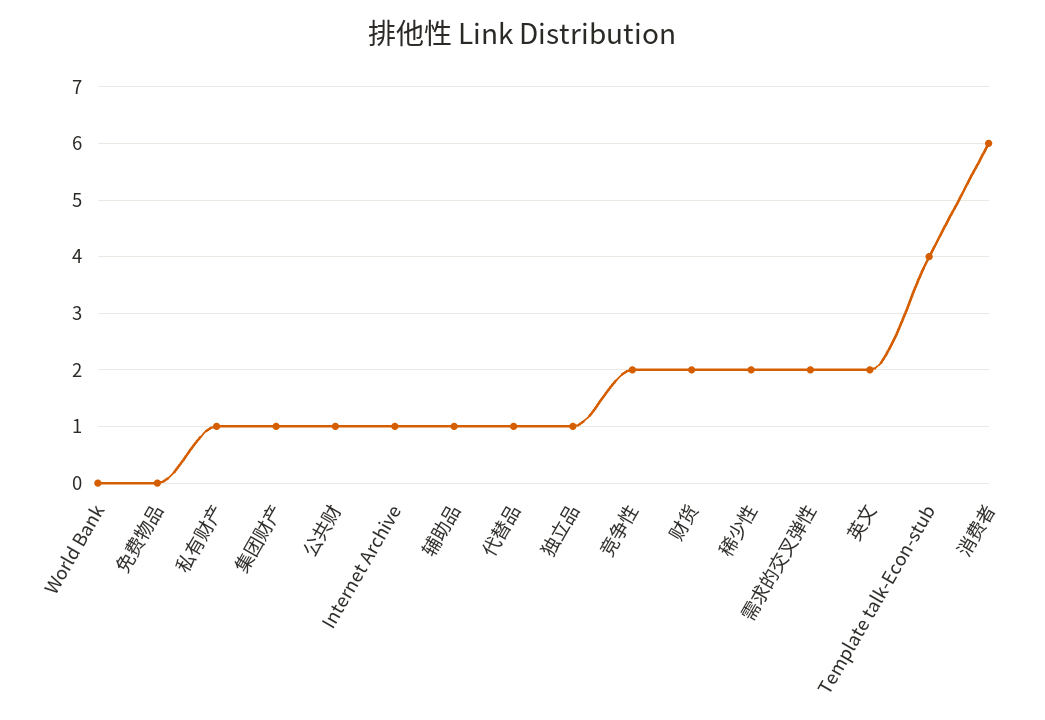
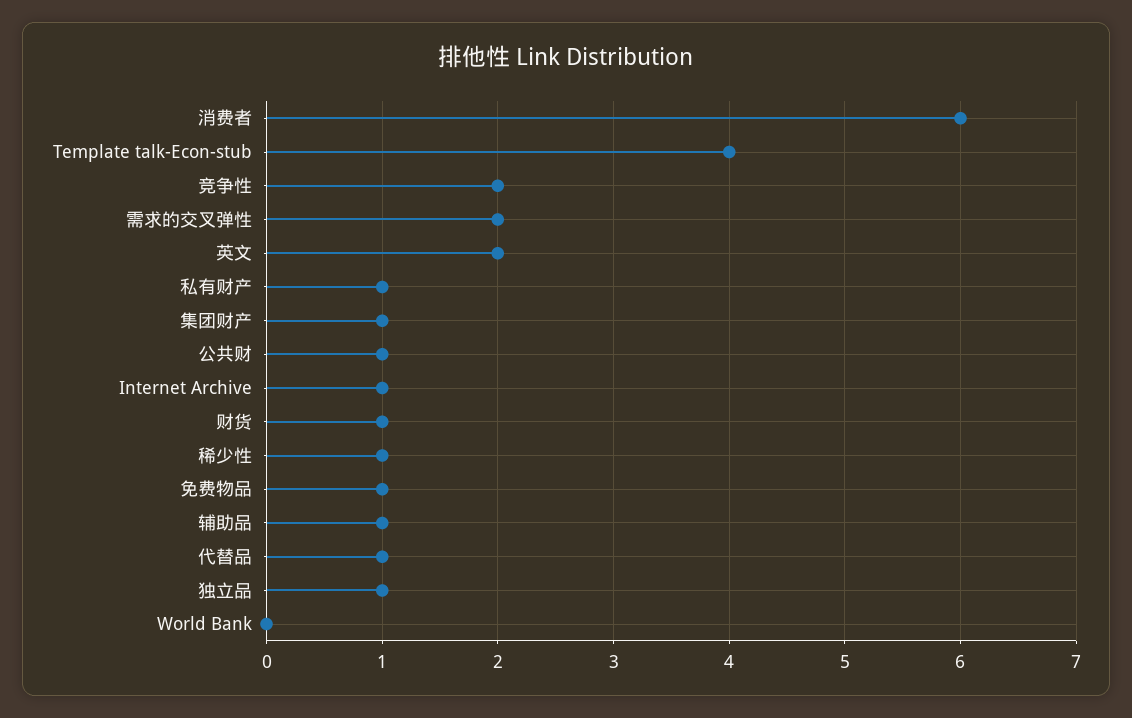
  {
    "World Bank": 0,
-   "免费物品": 0,
+   "免费物品": 1,
    "私有财产": 1,
    "集团财产": 1,
    "公共财": 1,
    "Internet Archive": 1,
    "辅助品": 1,
    "代替品": 1,
    "独立品": 1,
    "竞争性": 2,
-   "财货": 2,
+   "财货": 1,
-   "稀少性": 2,
+   "稀少性": 1,
    "需求的交叉弹性": 2,
    "英文": 2,
    "Template talk-Econ-stub": 4,
    "消费者": 6
  }

